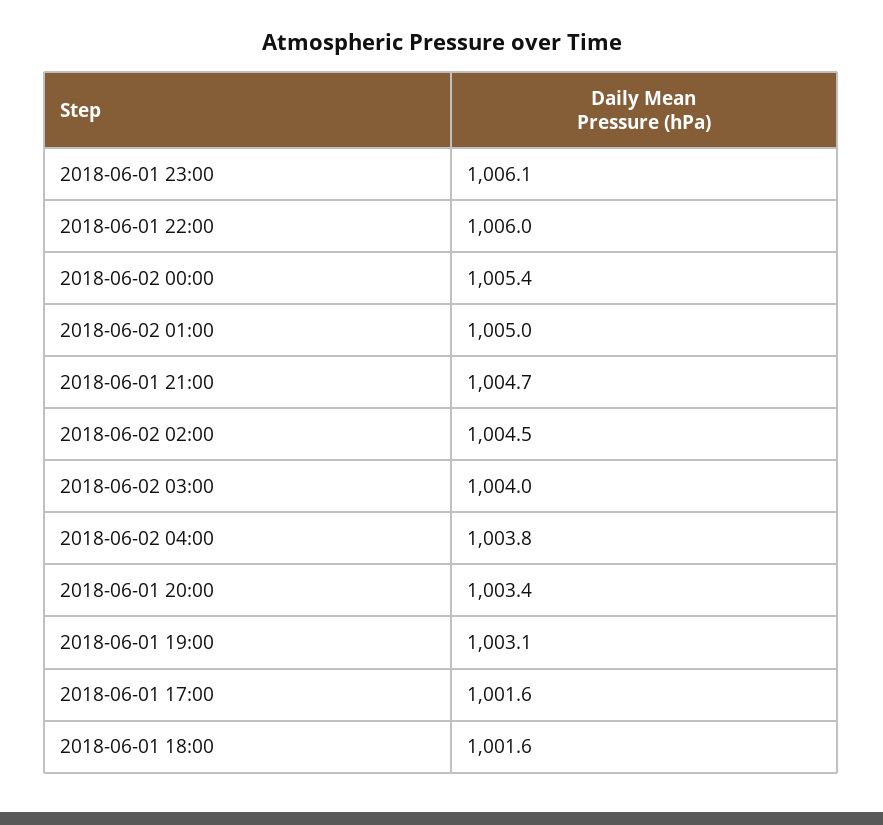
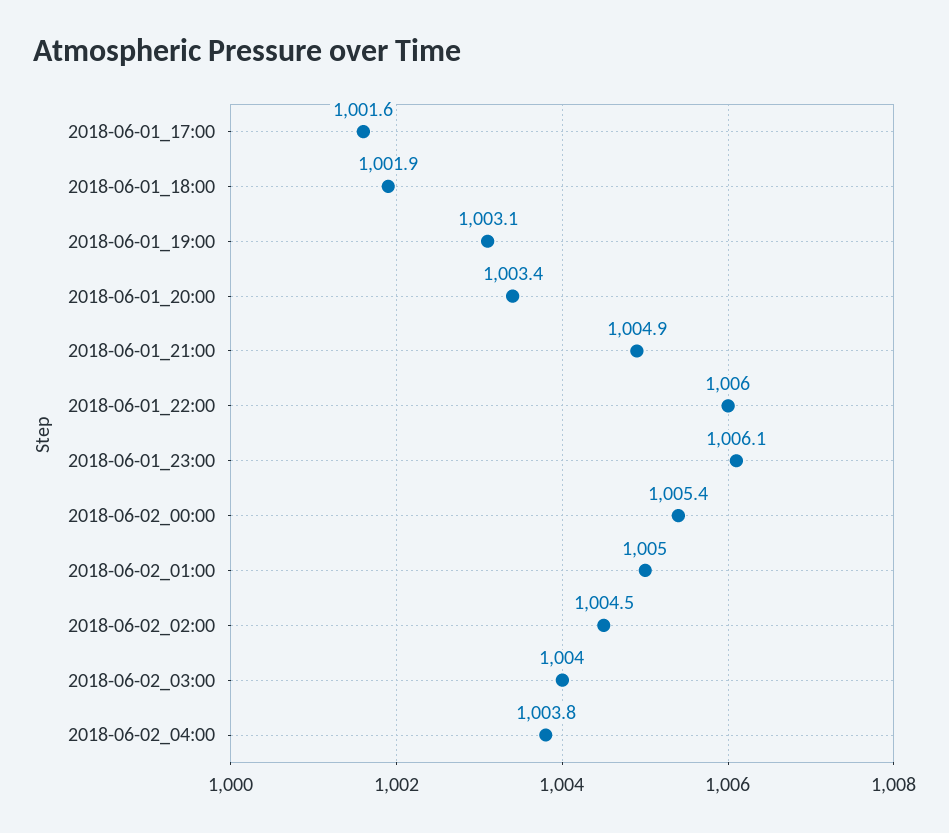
  {
    "2018-06-01 23:00": 1006.1,
    "2018-06-01 22:00": 1006,
    "2018-06-02 00:00": 1005.4,
    "2018-06-02 01:00": 1005,
-   "2018-06-01 21:00": 1004.7,
+   "2018-06-01 21:00": 1004.9,
    "2018-06-02 02:00": 1004.5,
    "2018-06-02 03:00": 1004,
    "2018-06-02 04:00": 1003.8,
    "2018-06-01 20:00": 1003.4,
    "2018-06-01 19:00": 1003.1,
    "2018-06-01 17:00": 1001.6,
-   "2018-06-01 18:00": 1001.6
+   "2018-06-01 18:00": 1001.9
  }

